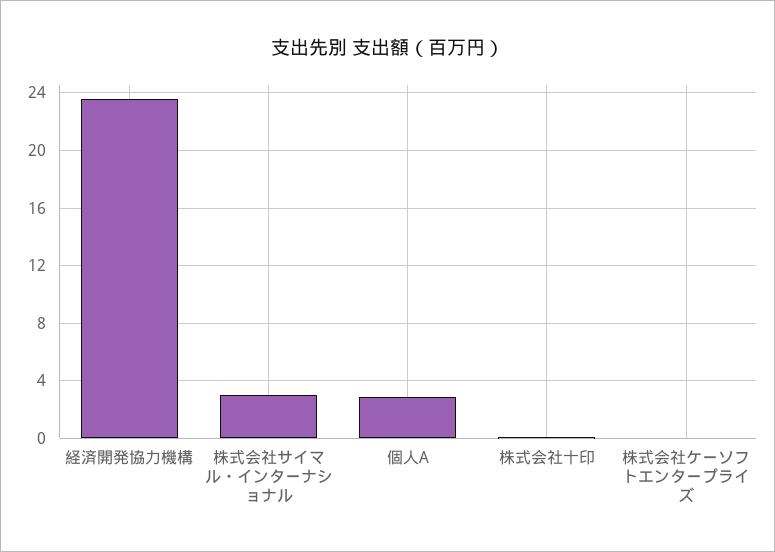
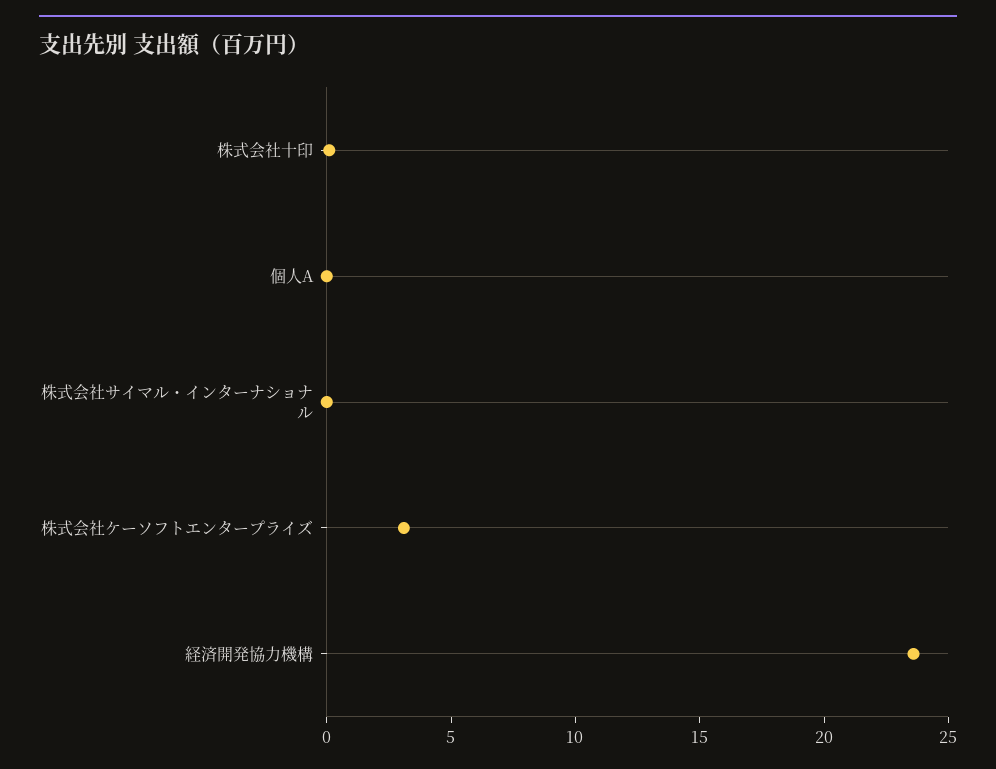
  {
    "経済開発協力機構": 23.5,
-   "株式会社サイマル・インターナショナル": 3,
+   "株式会社サイマル・インターナショナル": 0,
-   "個人A": 3,
+   "個人A": 0,
    "株式会社十印": 0,
-   "株式会社ケーソフトエンタープライズ": 0
+   "株式会社ケーソフトエンタープライズ": 3
  }

